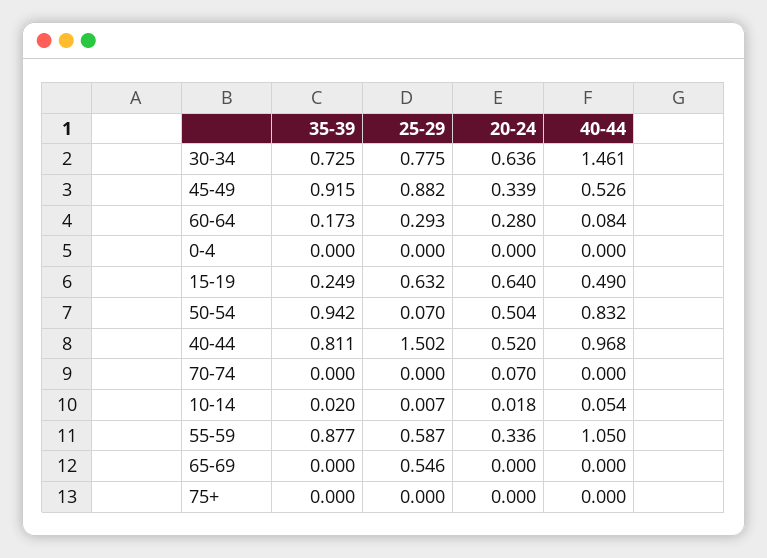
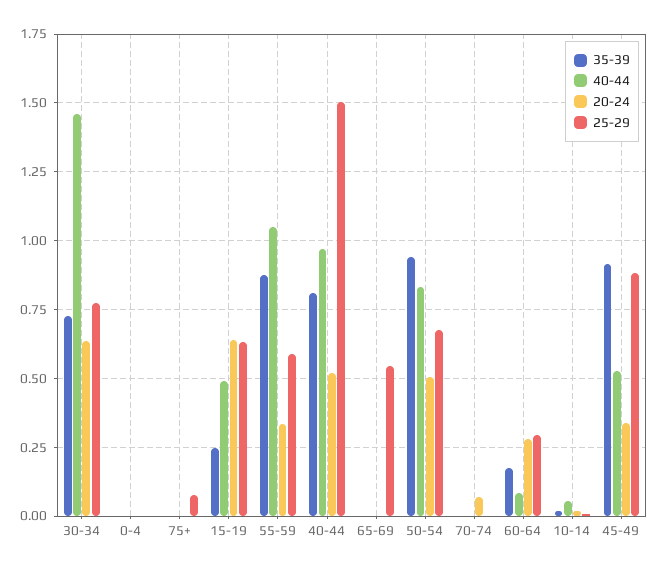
  {
    "35-39": {
      "30-34": 0.725,
      "45-49": 0.915,
      "60-64": 0.173,
      "0-4": 0,
      "15-19": 0.249,
      "50-54": 0.942,
      "40-44": 0.811,
      "70-74": 0,
      "10-14": 0.02,
      "55-59": 0.877,
      "65-69": 0,
      "75+": 0
    },
    "25-29": {
      "30-34": 0.775,
      "45-49": 0.882,
      "60-64": 0.293,
      "0-4": 0,
      "15-19": 0.632,
-     "50-54": 0.07,
+     "50-54": 0.675,
      "40-44": 1.502,
      "70-74": 0,
      "10-14": 0.007,
      "55-59": 0.587,
      "65-69": 0.546,
-     "75+": 0
+     "75+": 0.075
    },
    "20-24": {
      "30-34": 0.636,
      "45-49": 0.339,
      "60-64": 0.28,
      "0-4": 0,
      "15-19": 0.64,
      "50-54": 0.504,
      "40-44": 0.52,
      "70-74": 0.07,
      "10-14": 0.018,
      "55-59": 0.336,
      "65-69": 0,
      "75+": 0
    },
    "40-44": {
      "30-34": 1.461,
      "45-49": 0.526,
      "60-64": 0.084,
      "0-4": 0,
      "15-19": 0.49,
      "50-54": 0.832,
      "40-44": 0.968,
      "70-74": 0,
      "10-14": 0.054,
      "55-59": 1.05,
      "65-69": 0,
      "75+": 0
    }
  }

